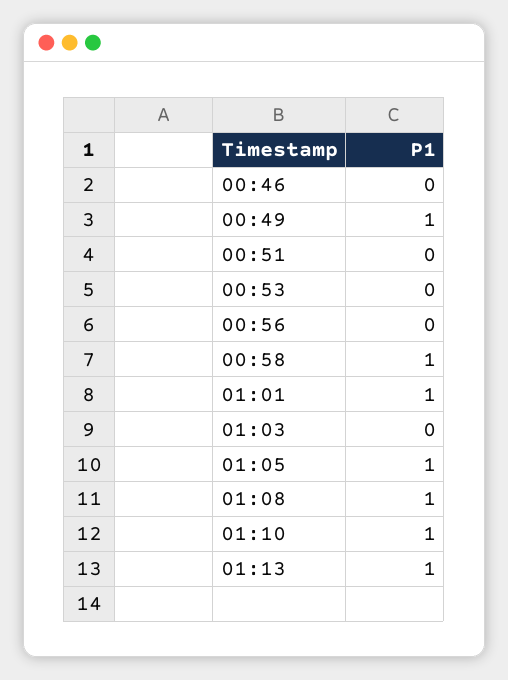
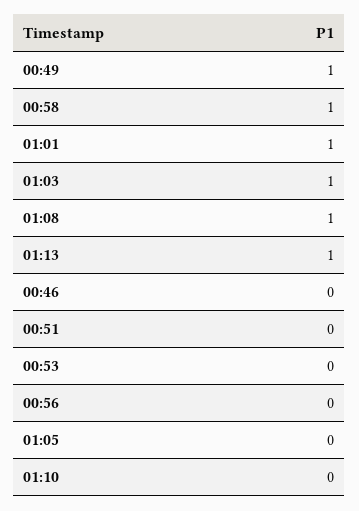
  {
    "00:46": 0,
    "00:49": 1,
    "00:51": 0,
    "00:53": 0,
    "00:56": 0,
    "00:58": 1,
    "01:01": 1,
-   "01:03": 0,
+   "01:03": 1,
-   "01:05": 1,
+   "01:05": 0,
    "01:08": 1,
-   "01:10": 1,
+   "01:10": 0,
    "01:13": 1
  }

